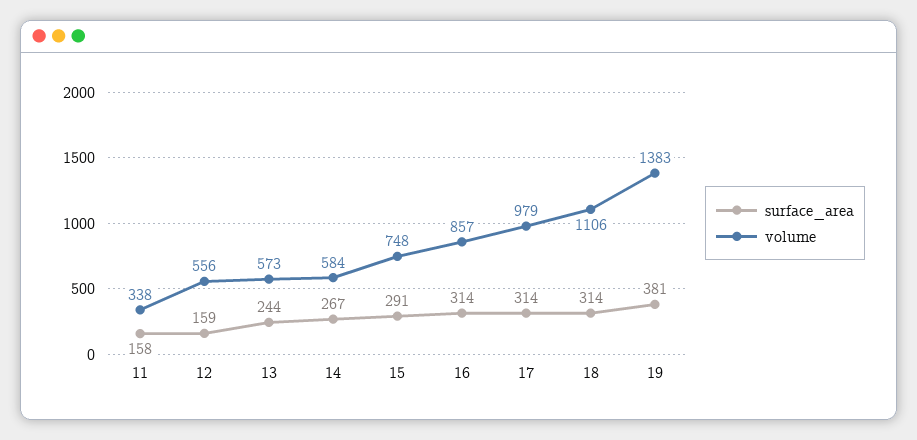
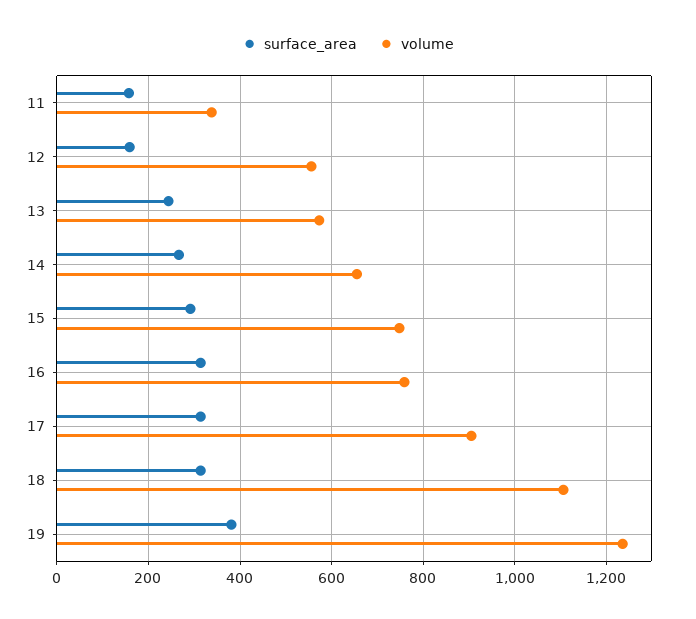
  {
    "surface_area": {
      "11": 158,
      "12": 159,
      "13": 244,
      "14": 267,
      "15": 291,
      "16": 314,
      "17": 314,
      "18": 314,
      "19": 381
    },
    "volume": {
      "11": 338,
      "12": 556,
      "13": 573,
-     "14": 584,
+     "14": 660,
      "15": 748,
-     "16": 857,
+     "16": 760,
-     "17": 979,
+     "17": 900,
      "18": 1106,
-     "19": 1383
+     "19": 1240
    }
  }

